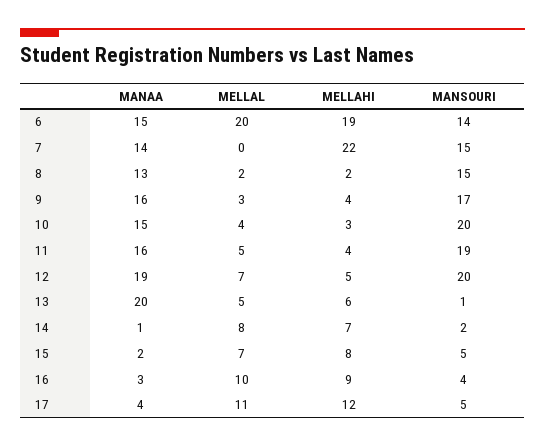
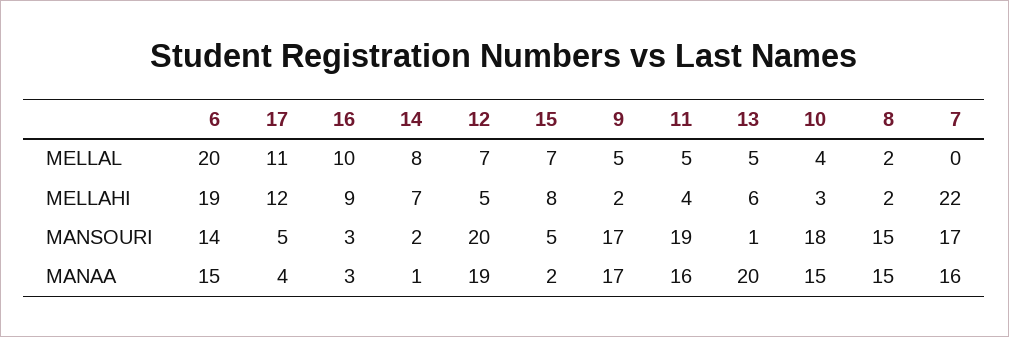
  {
    "MANAA": {
      "6": 15,
-     "7": 14,
+     "7": 16,
-     "8": 13,
+     "8": 15,
-     "9": 16,
+     "9": 17,
      "10": 15,
      "11": 16,
      "12": 19,
      "13": 20,
      "14": 1,
      "15": 2,
      "16": 3,
      "17": 4
    },
    "MELLAL": {
      "6": 20,
      "7": 0,
      "8": 2,
-     "9": 3,
+     "9": 5,
      "10": 4,
      "11": 5,
      "12": 7,
      "13": 5,
      "14": 8,
      "15": 7,
      "16": 10,
      "17": 11
    },
    "MELLAHI": {
      "6": 19,
      "7": 22,
      "8": 2,
-     "9": 4,
+     "9": 2,
      "10": 3,
      "11": 4,
      "12": 5,
      "13": 6,
      "14": 7,
      "15": 8,
      "16": 9,
      "17": 12
    },
    "MANSOURI": {
      "6": 14,
-     "7": 15,
+     "7": 17,
      "8": 15,
      "9": 17,
-     "10": 20,
+     "10": 18,
      "11": 19,
      "12": 20,
      "13": 1,
      "14": 2,
      "15": 5,
-     "16": 4,
+     "16": 3,
      "17": 5
    }
  }

